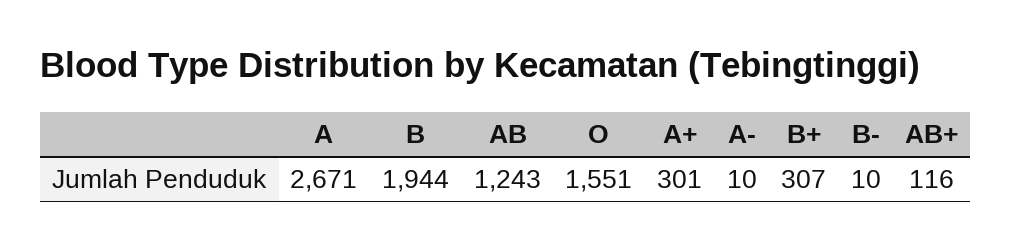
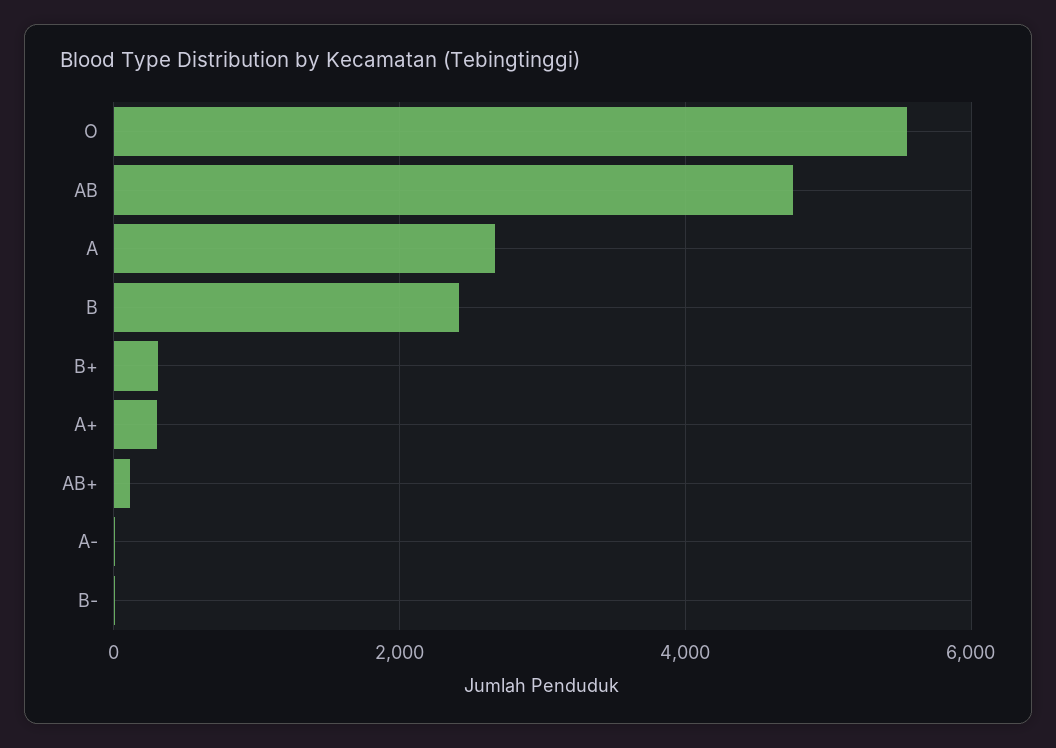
  {
    "A": 2671,
-   "B": 1944,
+   "B": 2400,
-   "AB": 1243,
+   "AB": 4800,
-   "O": 1551,
+   "O": 5600,
    "A+": 301,
    "A-": 10,
    "B+": 307,
    "B-": 10,
    "AB+": 116
  }

